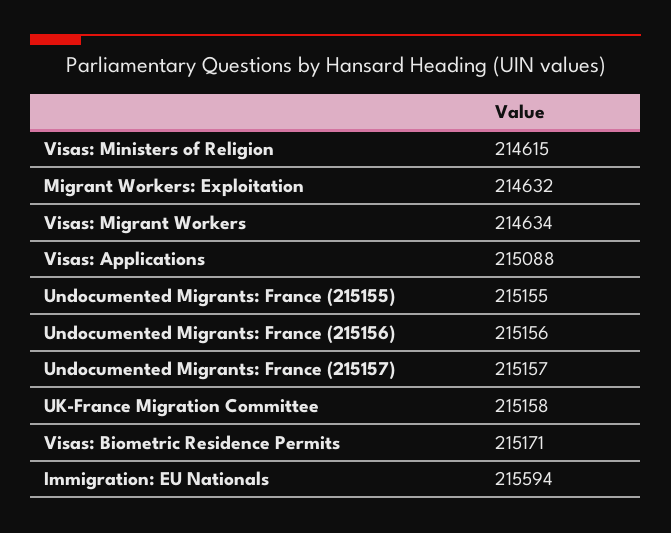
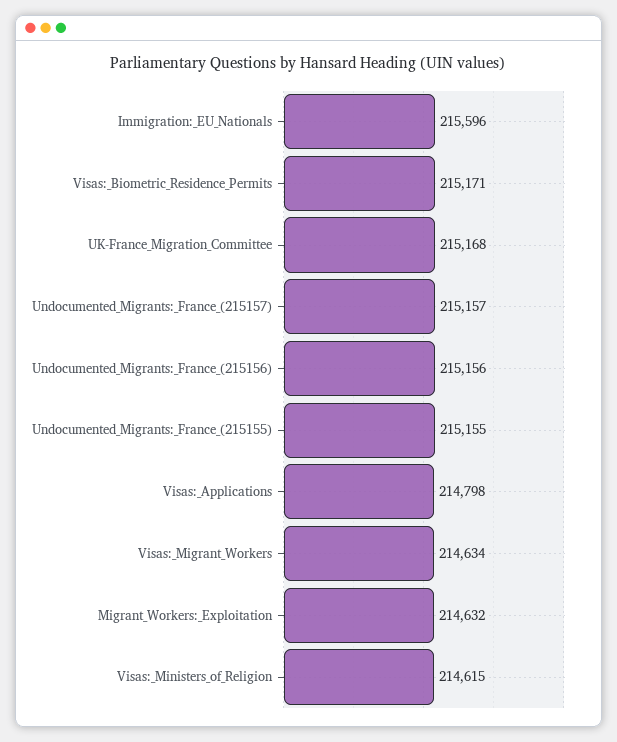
  {
    "Visas: Ministers of Religion": 214615,
    "Migrant Workers: Exploitation": 214632,
    "Visas: Migrant Workers": 214634,
-   "Visas: Applications": 215088,
+   "Visas: Applications": 214798,
    "Undocumented Migrants: France (215155)": 215155,
    "Undocumented Migrants: France (215156)": 215156,
    "Undocumented Migrants: France (215157)": 215157,
-   "UK-France Migration Committee": 215158,
+   "UK-France Migration Committee": 215168,
    "Visas: Biometric Residence Permits": 215171,
-   "Immigration: EU Nationals": 215594
+   "Immigration: EU Nationals": 215596
  }

